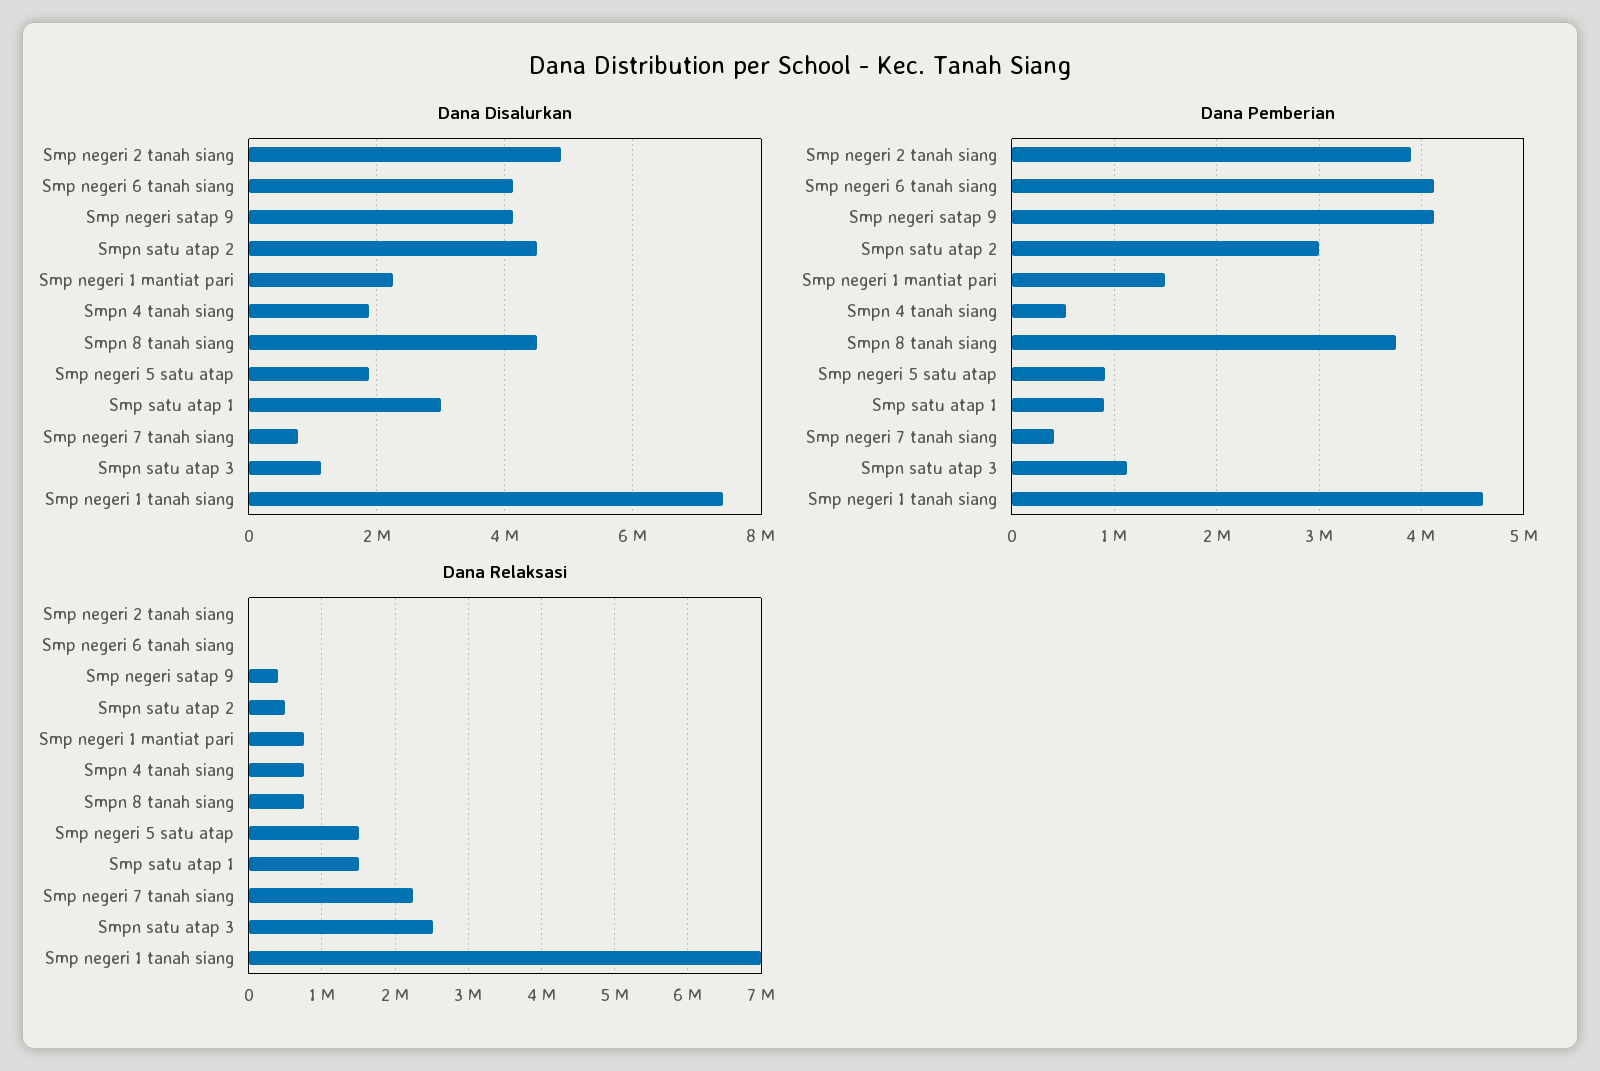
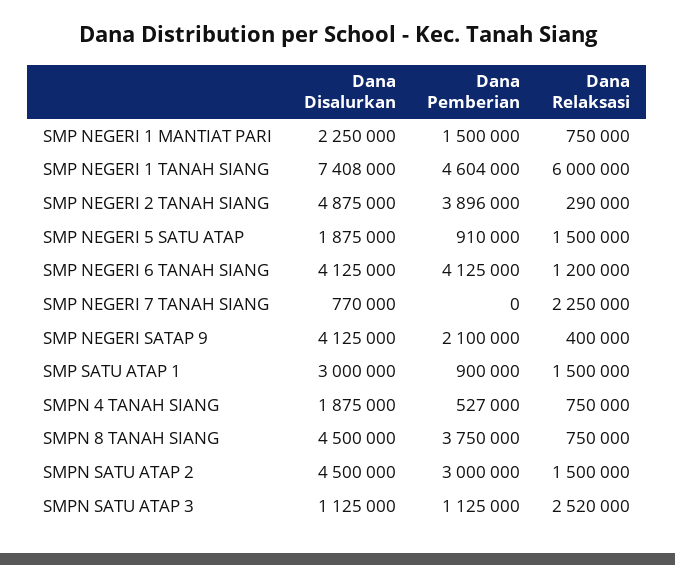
  {
    "Dana Disalurkan": {
      "Smp negeri 2 tanah siang": 4875000,
      "Smp negeri 6 tanah siang": 4125000,
      "Smp negeri satap 9": 4125000,
      "Smpn satu atap 2": 4500000,
      "Smp negeri 1 mantiat pari": 2250000,
      "Smpn 4 tanah siang": 1875000,
      "Smpn 8 tanah siang": 4500000,
      "Smp negeri 5 satu atap": 1875000,
      "Smp satu atap 1": 3000000,
      "Smp negeri 7 tanah siang": 770000,
      "Smpn satu atap 3": 1125000,
      "Smp negeri 1 tanah siang": 7408000
    },
    "Dana Pemberian": {
      "Smp negeri 2 tanah siang": 3896000,
      "Smp negeri 6 tanah siang": 4125000,
-     "Smp negeri satap 9": 4100000,
+     "Smp negeri satap 9": 2100000,
      "Smpn satu atap 2": 3000000,
      "Smp negeri 1 mantiat pari": 1500000,
      "Smpn 4 tanah siang": 527000,
      "Smpn 8 tanah siang": 3750000,
      "Smp negeri 5 satu atap": 910000,
      "Smp satu atap 1": 900000,
-     "Smp negeri 7 tanah siang": 400000,
+     "Smp negeri 7 tanah siang": 0,
      "Smpn satu atap 3": 1125000,
      "Smp negeri 1 tanah siang": 4604000
    },
    "Dana Relaksasi": {
-     "Smp negeri 2 tanah siang": 0,
+     "Smp negeri 2 tanah siang": 290000,
-     "Smp negeri 6 tanah siang": 0,
+     "Smp negeri 6 tanah siang": 1200000,
      "Smp negeri satap 9": 400000,
-     "Smpn satu atap 2": 500000,
+     "Smpn satu atap 2": 1500000,
      "Smp negeri 1 mantiat pari": 750000,
      "Smpn 4 tanah siang": 750000,
      "Smpn 8 tanah siang": 750000,
      "Smp negeri 5 satu atap": 1500000,
      "Smp satu atap 1": 1500000,
      "Smp negeri 7 tanah siang": 2250000,
      "Smpn satu atap 3": 2520000,
-     "Smp negeri 1 tanah siang": 7000000
+     "Smp negeri 1 tanah siang": 6000000
    }
  }

